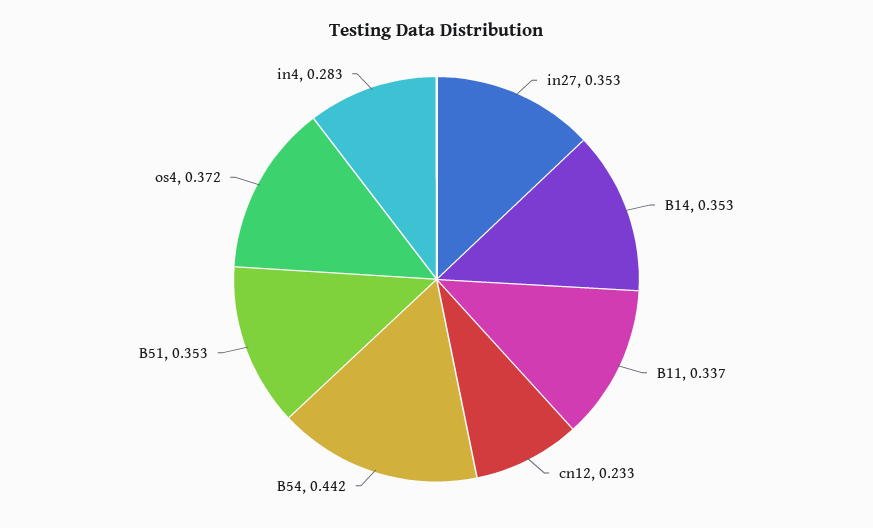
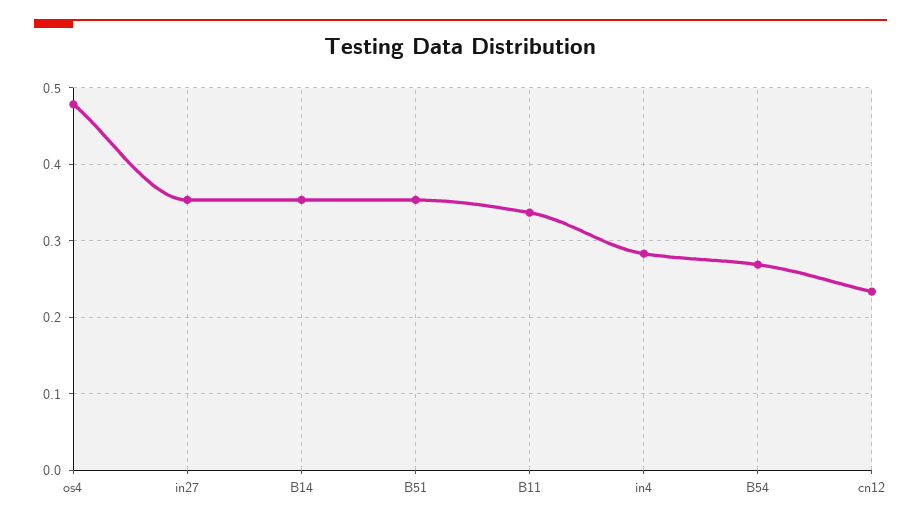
  {
    "in27": 0.353,
    "B14": 0.353,
    "B11": 0.337,
    "cn12": 0.233,
-   "B54": 0.442,
+   "B54": 0.27,
    "B51": 0.353,
-   "os4": 0.372,
+   "os4": 0.48,
    "in4": 0.283
  }

